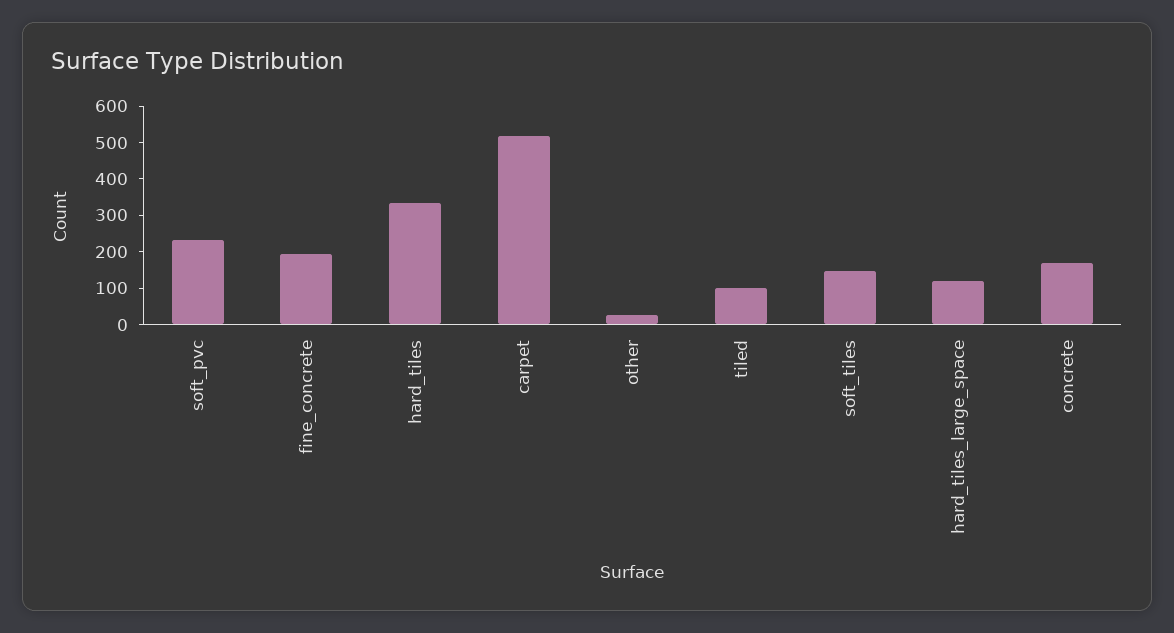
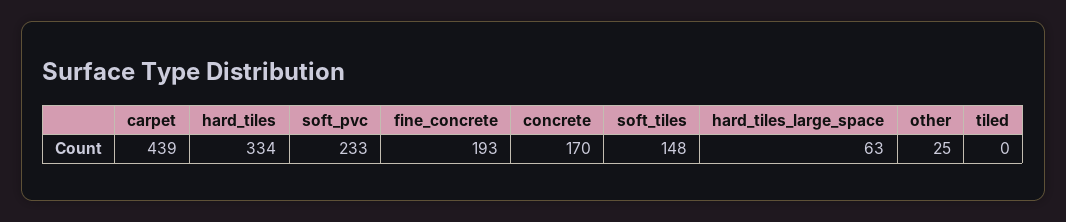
  {
    "soft_pvc": 233,
    "fine_concrete": 193,
    "hard_tiles": 334,
-   "carpet": 525,
+   "carpet": 439,
    "other": 25,
-   "tiled": 100,
+   "tiled": 0,
    "soft_tiles": 148,
-   "hard_tiles_large_space": 125,
+   "hard_tiles_large_space": 63,
    "concrete": 170
  }

